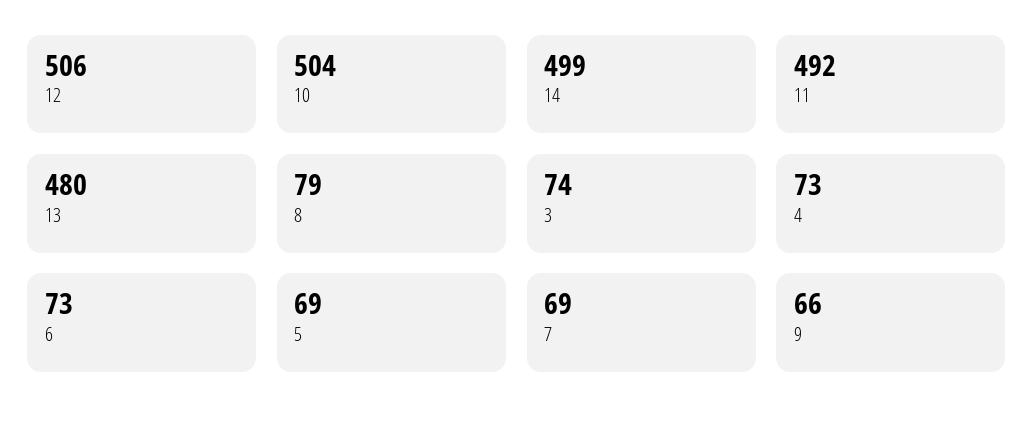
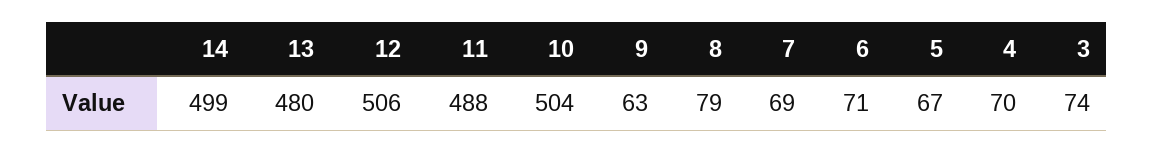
  {
    "12": 506,
    "10": 504,
    "14": 499,
-   "11": 492,
+   "11": 488,
    "13": 480,
    "8": 79,
    "3": 74,
-   "4": 73,
+   "4": 70,
-   "6": 73,
+   "6": 71,
-   "5": 69,
+   "5": 67,
    "7": 69,
-   "9": 66
+   "9": 63
  }

